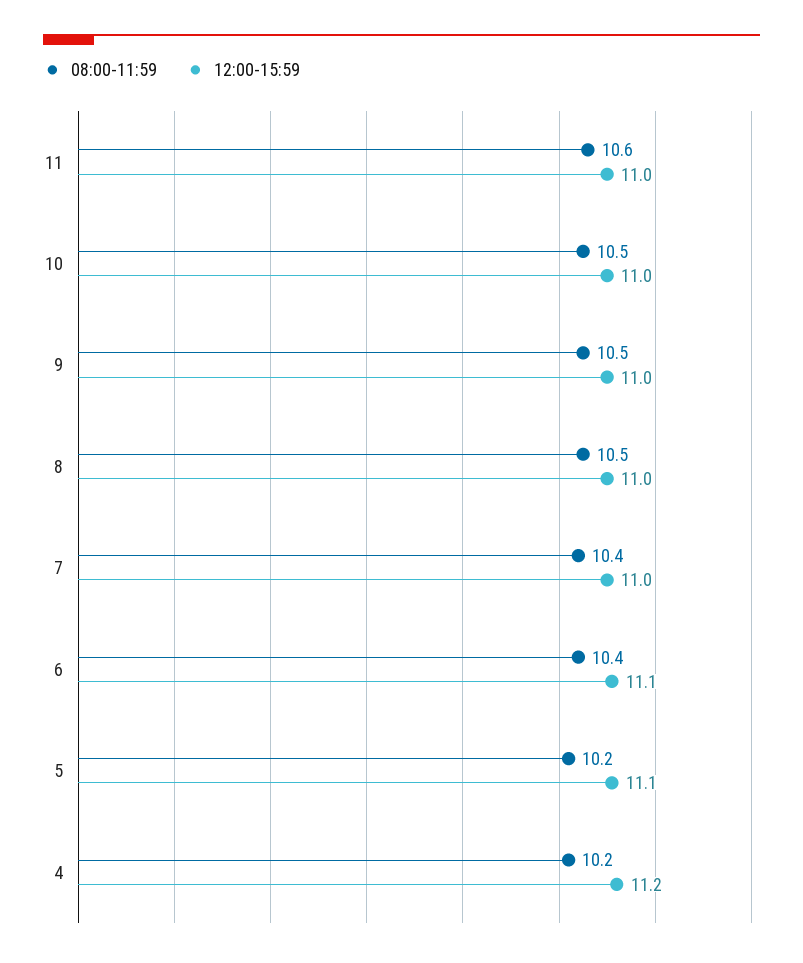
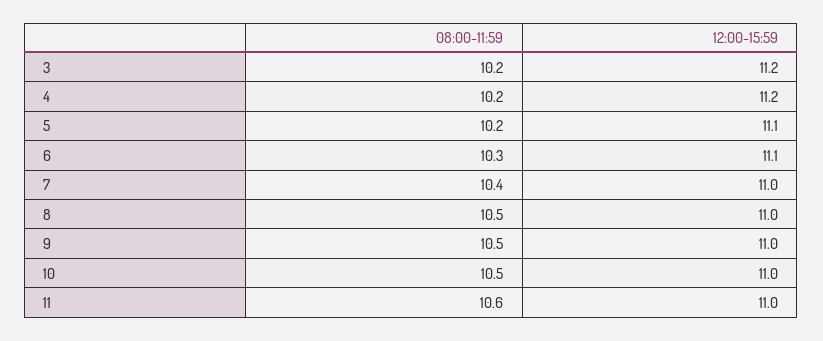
  {
    "08:00-11:59": {
      "11": 10.6,
      "10": 10.5,
      "9": 10.5,
      "8": 10.5,
      "7": 10.4,
-     "6": 10.4,
+     "6": 10.3,
      "5": 10.2,
-     "4": 10.2
+     "4": 10.2,
+     "3": 10.2
    },
    "12:00-15:59": {
      "11": 11,
      "10": 11,
      "9": 11,
      "8": 11,
      "7": 11,
      "6": 11.1,
      "5": 11.1,
-     "4": 11.2
+     "4": 11.2,
+     "3": 11.2
    }
  }

